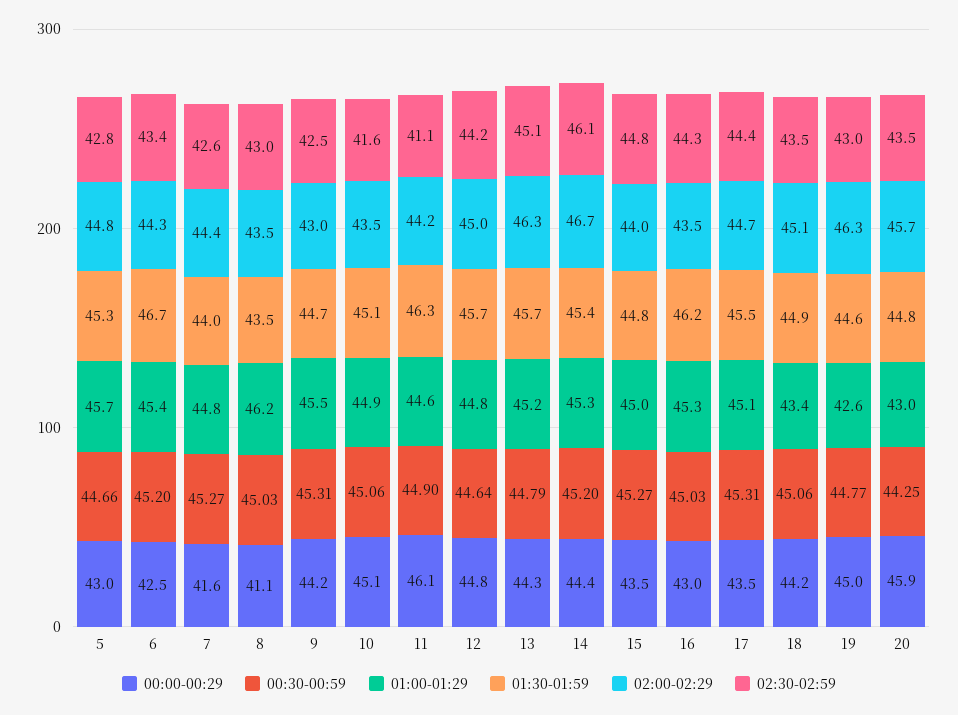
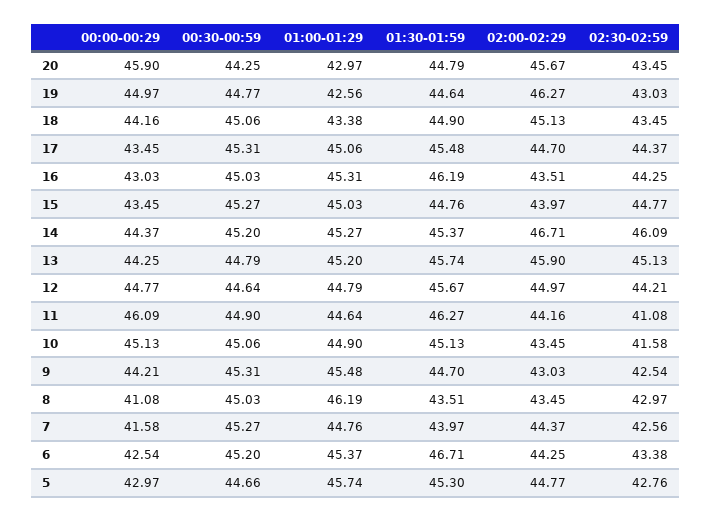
  {
    "00:00-00:29": {
      "5": 42.97,
      "6": 42.54,
      "7": 41.58,
      "8": 41.08,
      "9": 44.21,
      "10": 45.13,
      "11": 46.09,
      "12": 44.77,
      "13": 44.25,
      "14": 44.37,
      "15": 43.45,
      "16": 43.03,
      "17": 43.45,
      "18": 44.16,
      "19": 44.97,
      "20": 45.9
    },
    "00:30-00:59": {
      "5": 44.66,
      "6": 45.2,
      "7": 45.27,
      "8": 45.03,
      "9": 45.31,
      "10": 45.06,
      "11": 44.9,
      "12": 44.64,
      "13": 44.79,
      "14": 45.2,
      "15": 45.27,
      "16": 45.03,
      "17": 45.31,
      "18": 45.06,
      "19": 44.77,
      "20": 44.25
    },
    "01:00-01:29": {
      "5": 45.74,
      "6": 45.37,
      "7": 44.76,
      "8": 46.19,
      "9": 45.48,
      "10": 44.9,
      "11": 44.64,
      "12": 44.79,
      "13": 45.2,
      "14": 45.27,
      "15": 45.03,
      "16": 45.31,
      "17": 45.06,
      "18": 43.38,
      "19": 42.56,
      "20": 42.97
    },
    "01:30-01:59": {
      "5": 45.3,
      "6": 46.71,
      "7": 43.97,
      "8": 43.51,
      "9": 44.7,
      "10": 45.13,
      "11": 46.27,
      "12": 45.67,
      "13": 45.74,
      "14": 45.37,
      "15": 44.76,
      "16": 46.19,
      "17": 45.48,
      "18": 44.9,
      "19": 44.64,
      "20": 44.79
    },
    "02:00-02:29": {
      "5": 44.77,
      "6": 44.25,
      "7": 44.37,
      "8": 43.45,
      "9": 43.03,
      "10": 43.45,
      "11": 44.16,
      "12": 44.97,
-     "13": 46.3,
+     "13": 45.9,
      "14": 46.71,
      "15": 43.97,
      "16": 43.51,
      "17": 44.7,
      "18": 45.13,
      "19": 46.27,
      "20": 45.67
    },
    "02:30-02:59": {
      "5": 42.76,
      "6": 43.38,
      "7": 42.56,
      "8": 42.97,
      "9": 42.54,
      "10": 41.58,
      "11": 41.08,
      "12": 44.21,
      "13": 45.13,
      "14": 46.09,
      "15": 44.77,
      "16": 44.25,
      "17": 44.37,
      "18": 43.45,
      "19": 43.03,
      "20": 43.45
    }
  }

